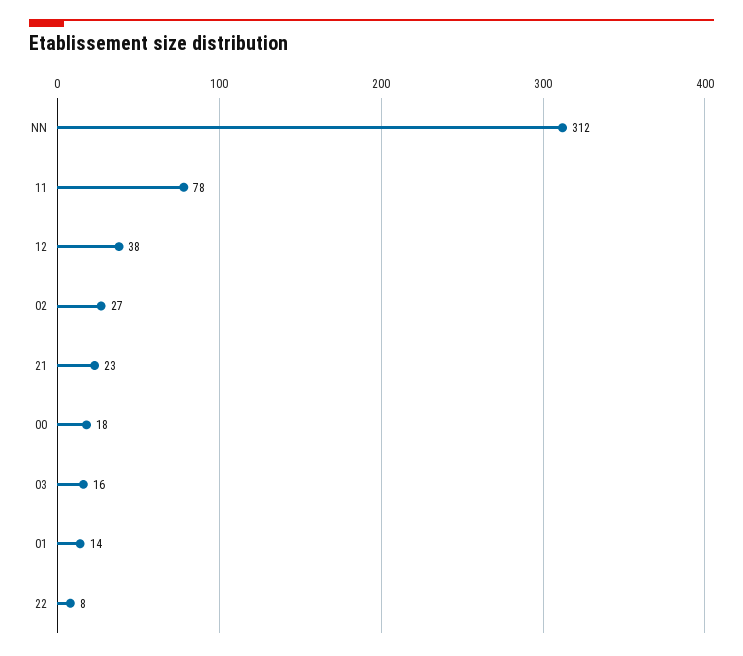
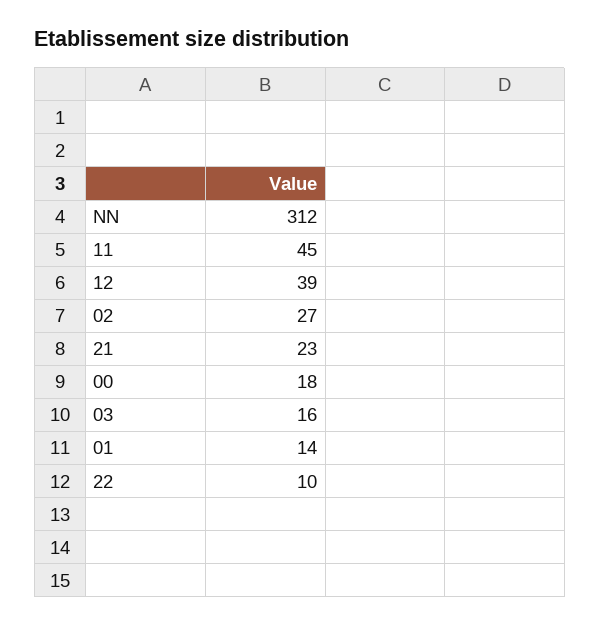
  {
    "NN": 312,
-   "11": 78,
+   "11": 45,
-   "12": 38,
+   "12": 39,
    "02": 27,
    "21": 23,
    "00": 18,
    "03": 16,
    "01": 14,
-   "22": 8
+   "22": 10
  }

